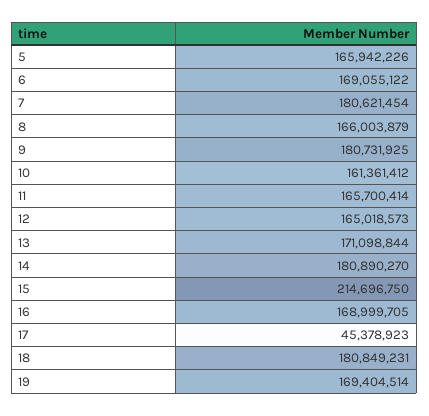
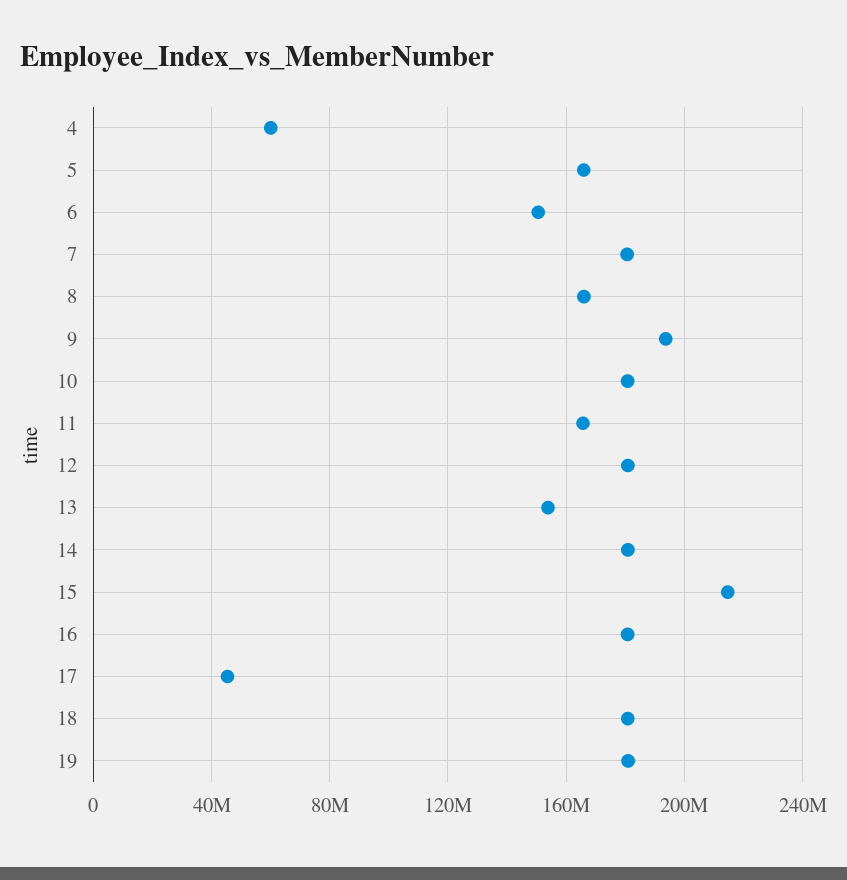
  {
    "5": 165942226,
-   "6": 169055122,
+   "6": 150000000,
    "7": 180621454,
    "8": 166003879,
-   "9": 180731925,
+   "9": 195000000,
-   "10": 161361412,
+   "10": 180000000,
    "11": 165700414,
-   "12": 165018573,
+   "12": 180000000,
-   "13": 171098844,
+   "13": 155000000,
    "14": 180890270,
    "15": 214696750,
-   "16": 168999705,
+   "16": 180000000,
    "17": 45378923,
    "18": 180849231,
-   "19": 169404514
+   "19": 180000000,
+   "4": 60000000
  }

